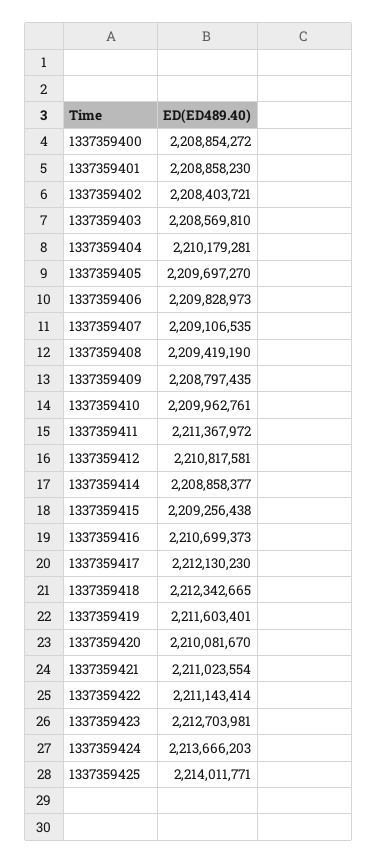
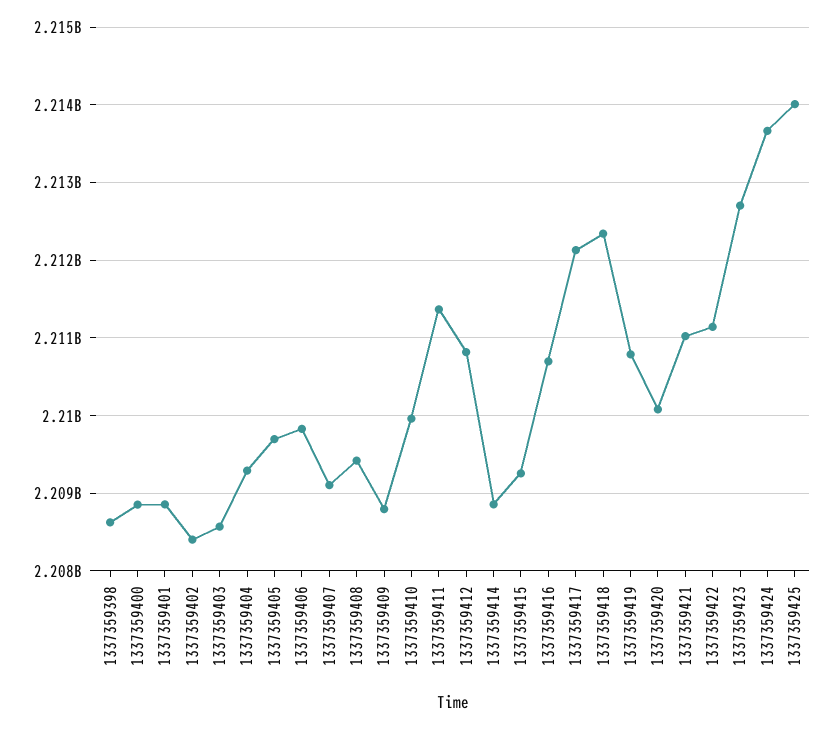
  {
    "1337359400": 2208854272,
    "1337359401": 2208858230,
    "1337359402": 2208403721,
    "1337359403": 2208569810,
-   "1337359404": 2210179281,
+   "1337359404": 2209300000,
    "1337359405": 2209697270,
    "1337359406": 2209828973,
    "1337359407": 2209106535,
    "1337359408": 2209419190,
    "1337359409": 2208797435,
    "1337359410": 2209962761,
    "1337359411": 2211367972,
    "1337359412": 2210817581,
    "1337359414": 2208858377,
    "1337359415": 2209256438,
    "1337359416": 2210699373,
    "1337359417": 2212130230,
    "1337359418": 2212342665,
-   "1337359419": 2211603401,
+   "1337359419": 2210800000,
    "1337359420": 2210081670,
    "1337359421": 2211023554,
    "1337359422": 2211143414,
    "1337359423": 2212703981,
    "1337359424": 2213666203,
-   "1337359425": 2214011771
+   "1337359425": 2214011771,
+   "1337359398": 2208600000
  }

